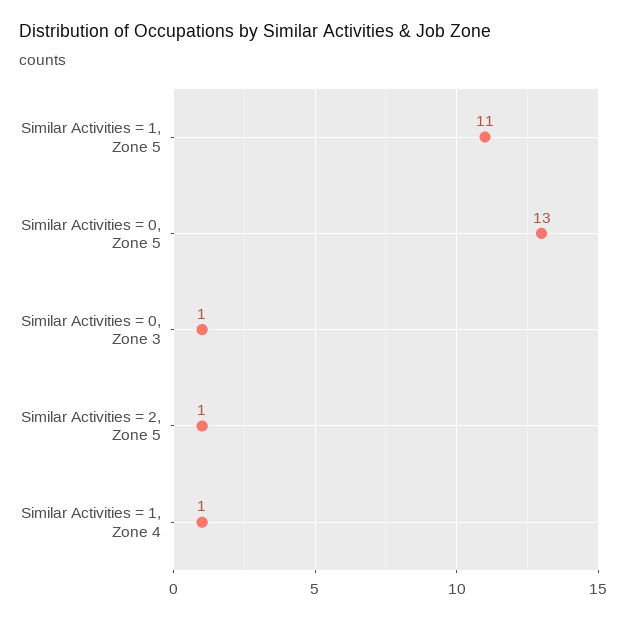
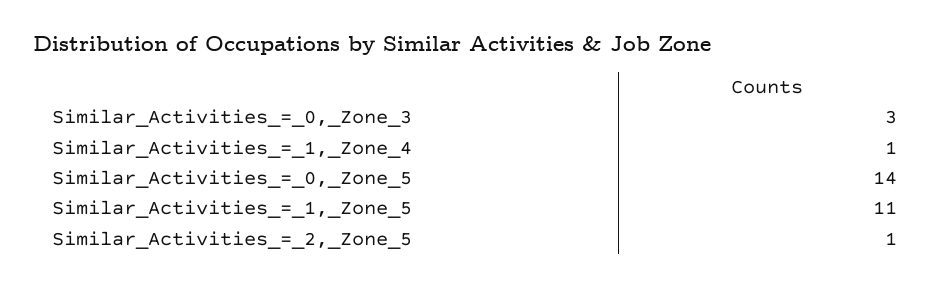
  {
    "Similar Activities = 1, Zone 5": 11,
-   "Similar Activities = 0, Zone 5": 13,
+   "Similar Activities = 0, Zone 5": 14,
-   "Similar Activities = 0, Zone 3": 1,
+   "Similar Activities = 0, Zone 3": 3,
    "Similar Activities = 2, Zone 5": 1,
    "Similar Activities = 1, Zone 4": 1
  }

